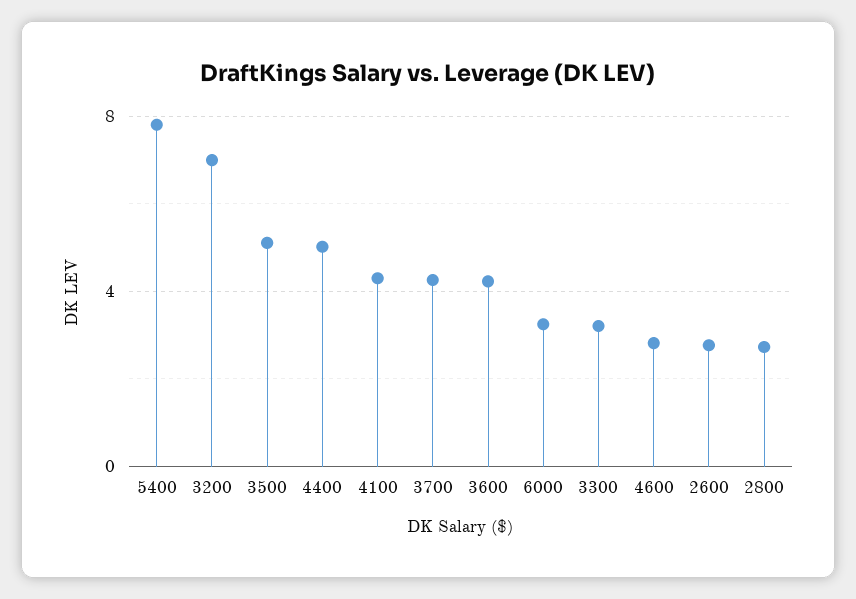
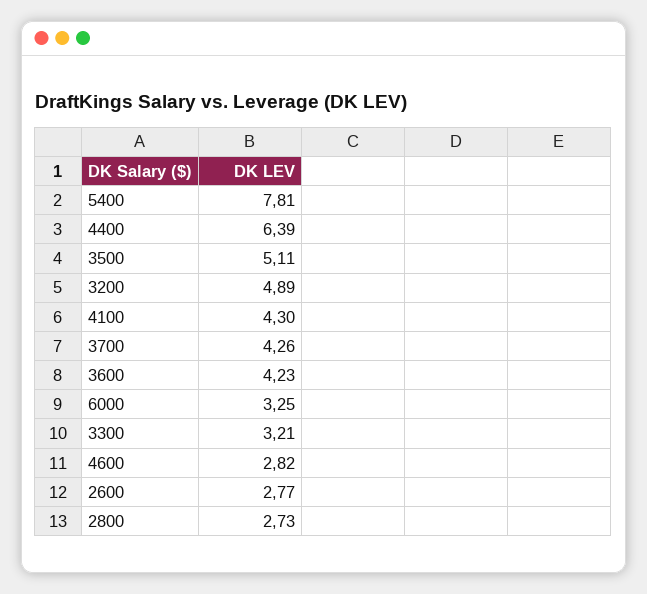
  {
    "5400": 7.81,
-   "3200": 7,
+   "3200": 4.89,
    "3500": 5.11,
-   "4400": 5,
+   "4400": 6.39,
    "4100": 4.3,
    "3700": 4.26,
    "3600": 4.23,
    "6000": 3.25,
    "3300": 3.21,
    "4600": 2.82,
    "2600": 2.77,
    "2800": 2.73
  }

